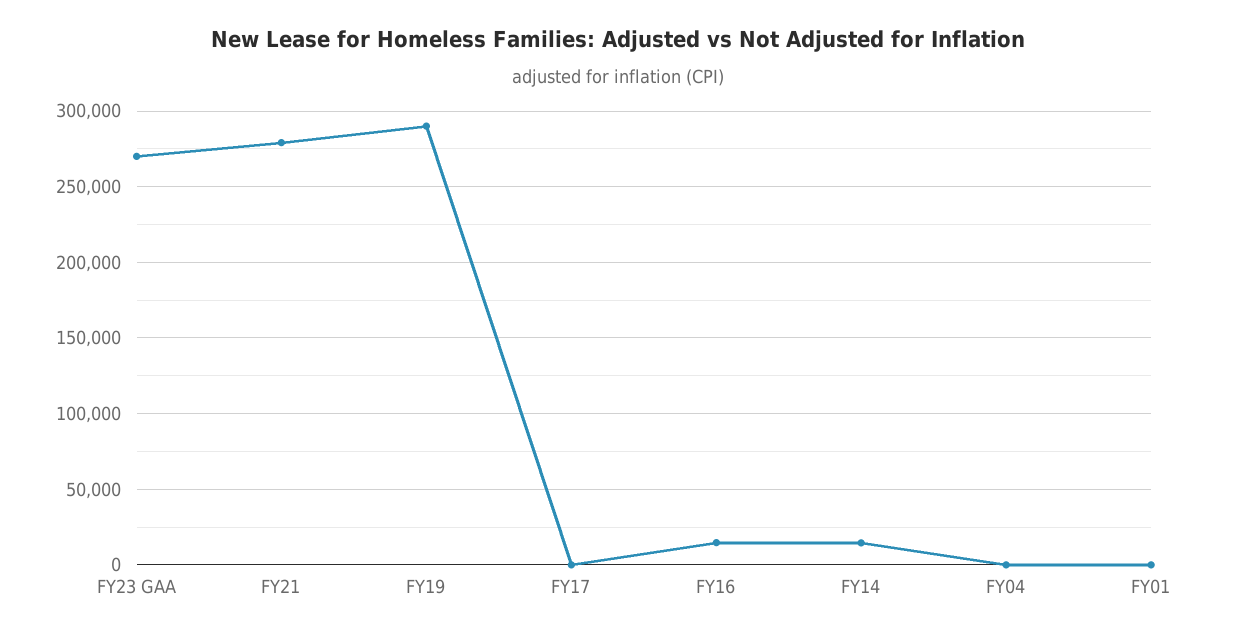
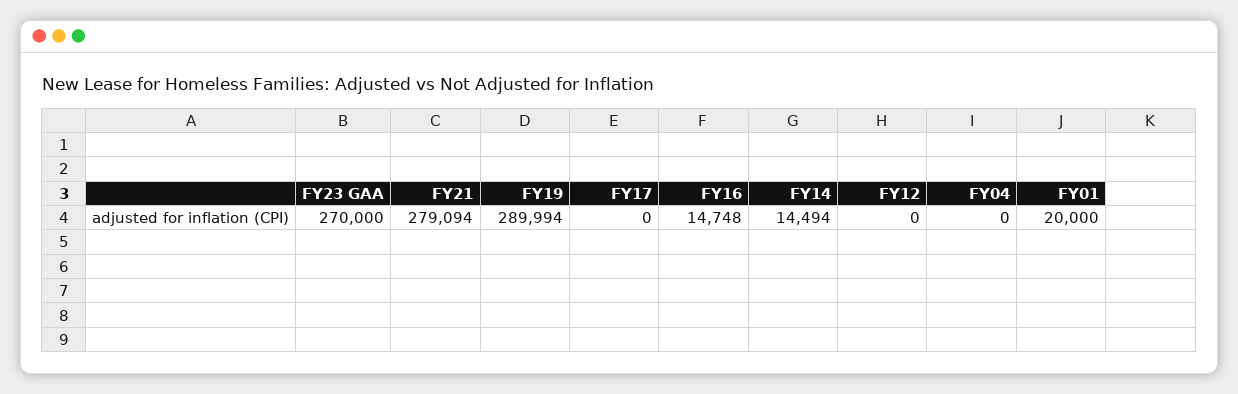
  {
    "FY23 GAA": 270000,
    "FY21": 279094,
    "FY19": 289994,
    "FY17": 0,
    "FY16": 14748,
    "FY14": 14494,
    "FY04": 0,
-   "FY01": 0
+   "FY01": 20000,
+   "FY12": 0
  }

